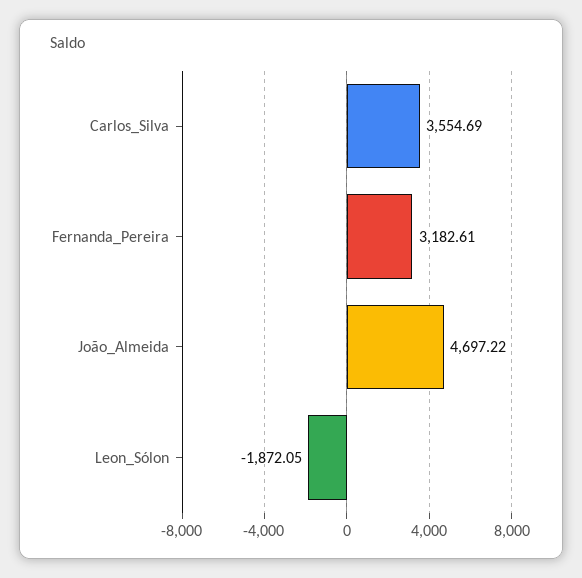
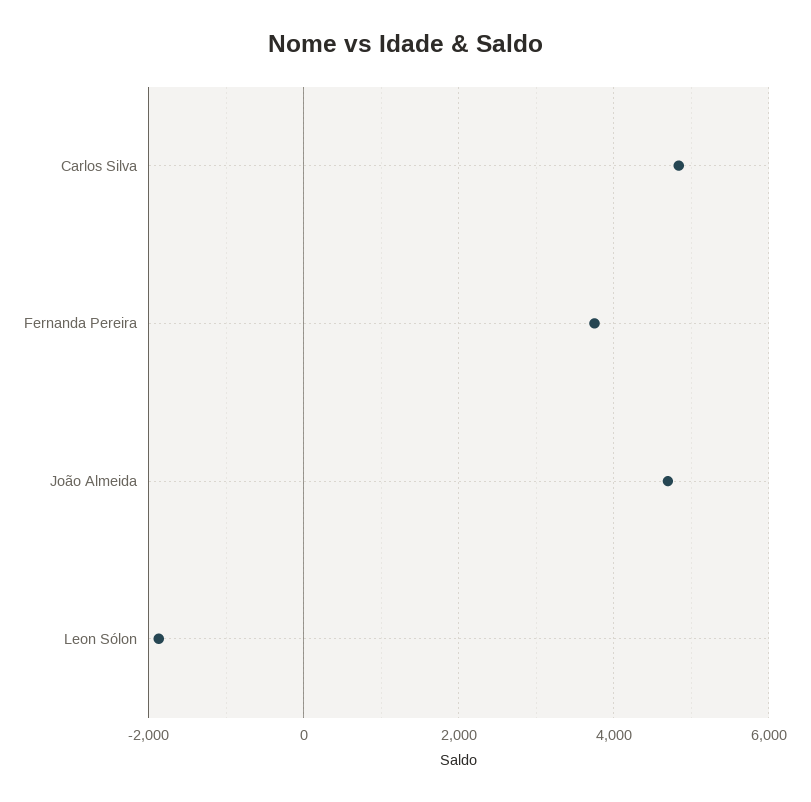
  {
-   "Carlos_Silva": 3554.69,
+   "Carlos_Silva": 4800,
-   "Fernanda_Pereira": 3182.61,
+   "Fernanda_Pereira": 3800,
    "João_Almeida": 4697.22,
    "Leon_Sólon": -1872.05
  }

